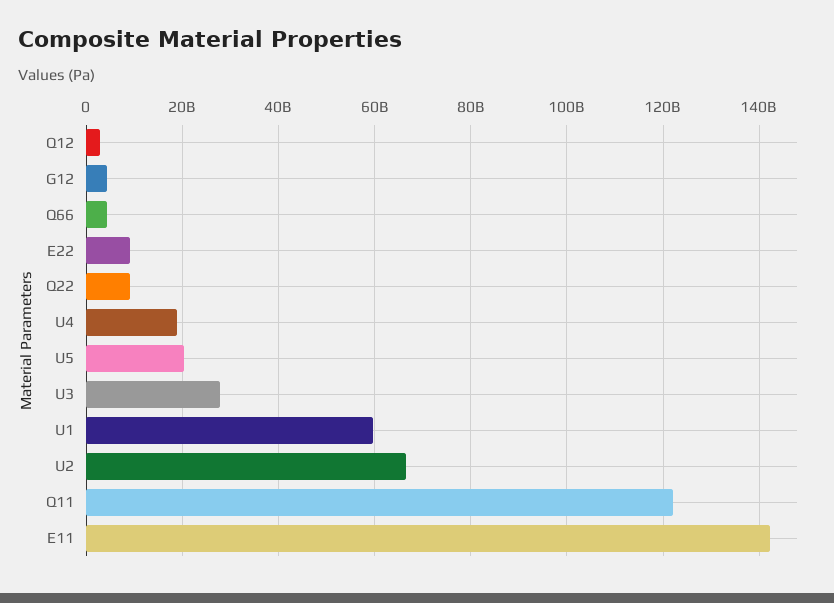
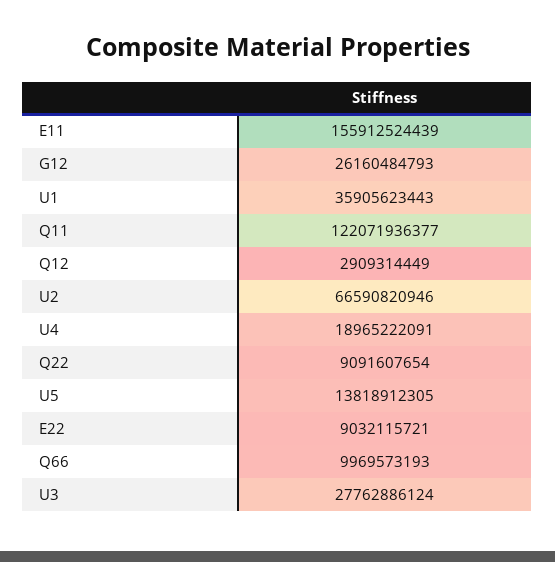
  {
    "Q12": 2909314449,
-   "G12": 4000000000,
+   "G12": 26160484793,
-   "Q66": 4000000000,
+   "Q66": 9969573193,
    "E22": 9032115721,
    "Q22": 9091607654,
    "U4": 18965222091,
-   "U5": 20000000000,
+   "U5": 13818912305,
    "U3": 27762886124,
-   "U1": 60000000000,
+   "U1": 35905623443,
    "U2": 66590820946,
    "Q11": 122071936377,
-   "E11": 142000000000
+   "E11": 155912524439
  }

